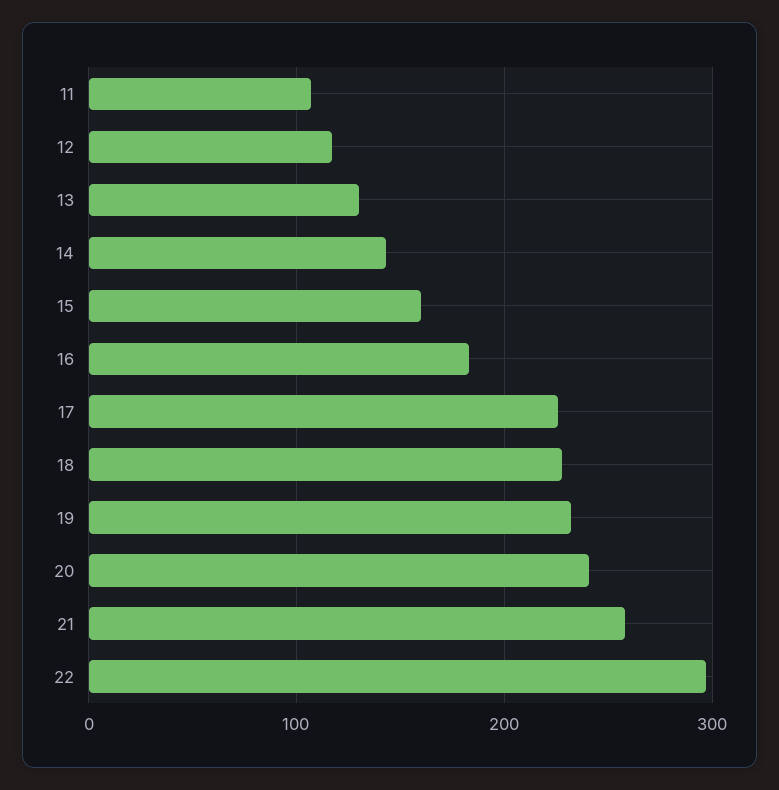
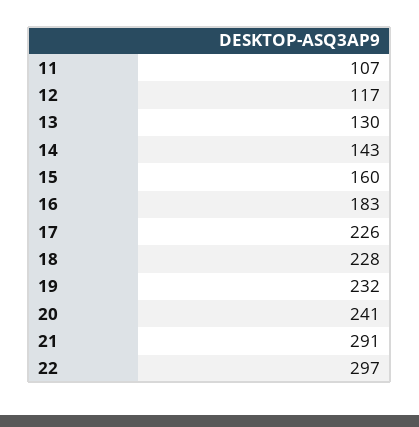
  {
    "11": 107,
    "12": 117,
    "13": 130,
    "14": 143,
    "15": 160,
    "16": 183,
    "17": 226,
    "18": 228,
    "19": 232,
    "20": 241,
-   "21": 260,
+   "21": 291,
    "22": 297
  }

